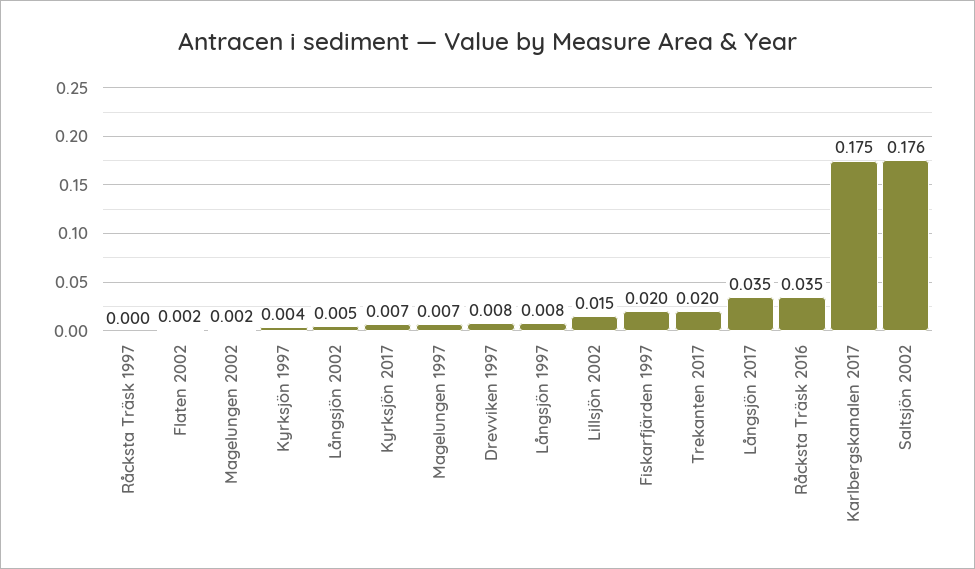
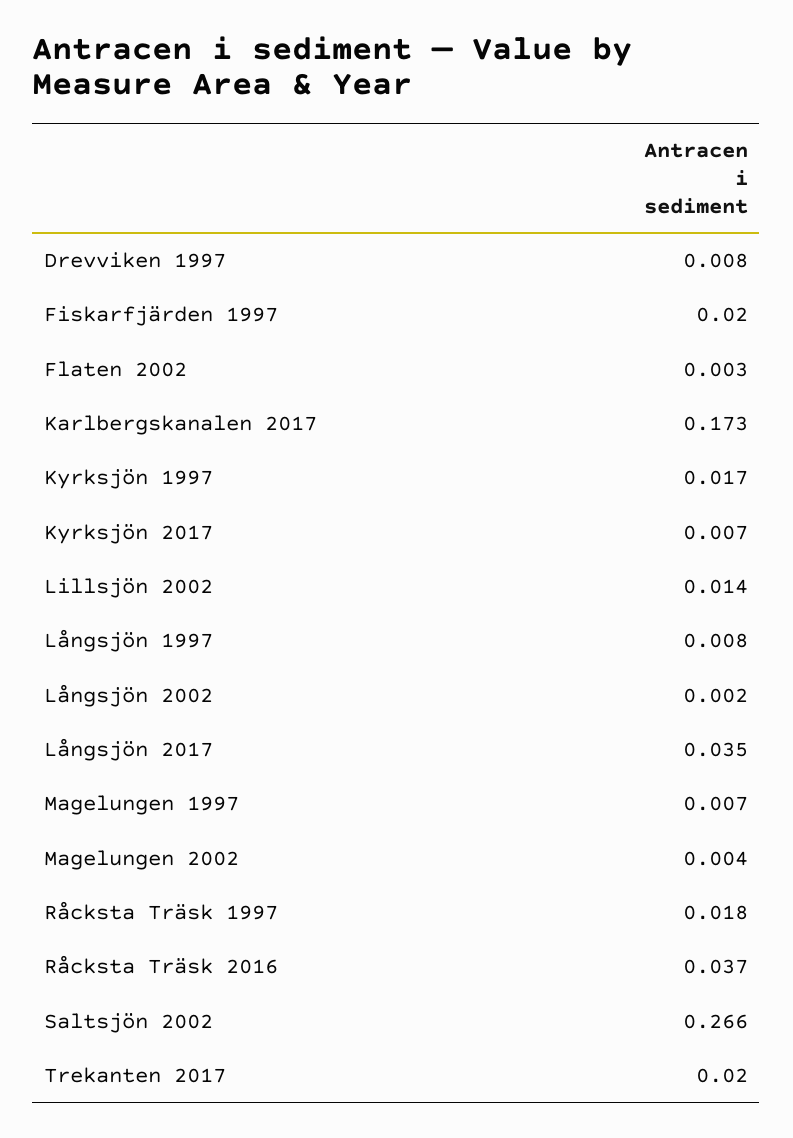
  {
-   "Råcksta Träsk 1997": 0,
+   "Råcksta Träsk 1997": 0.018,
-   "Flaten 2002": 0.002,
+   "Flaten 2002": 0.003,
-   "Magelungen 2002": 0.002,
+   "Magelungen 2002": 0.004,
-   "Kyrksjön 1997": 0.004,
+   "Kyrksjön 1997": 0.017,
-   "Långsjön 2002": 0.005,
+   "Långsjön 2002": 0.002,
    "Kyrksjön 2017": 0.007,
    "Magelungen 1997": 0.007,
    "Drevviken 1997": 0.008,
    "Långsjön 1997": 0.008,
-   "Lillsjön 2002": 0.015,
+   "Lillsjön 2002": 0.014,
    "Fiskarfjärden 1997": 0.02,
    "Trekanten 2017": 0.02,
    "Långsjön 2017": 0.035,
-   "Råcksta Träsk 2016": 0.035,
+   "Råcksta Träsk 2016": 0.037,
-   "Karlbergskanalen 2017": 0.175,
+   "Karlbergskanalen 2017": 0.173,
-   "Saltsjön 2002": 0.176
+   "Saltsjön 2002": 0.266
  }

